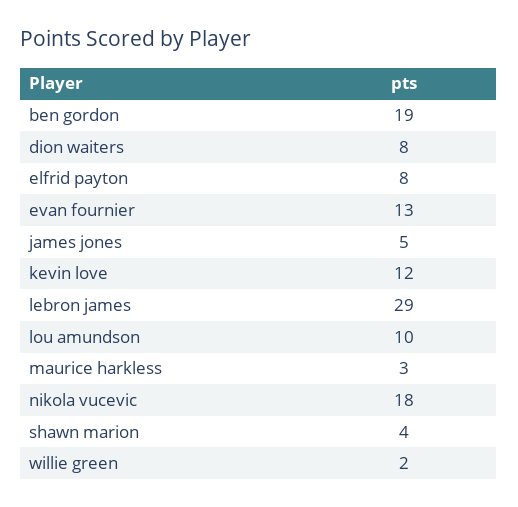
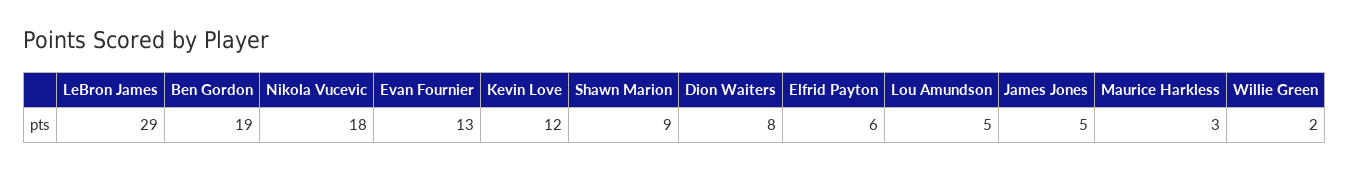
  {
    "ben gordon": 19,
    "dion waiters": 8,
-   "elfrid payton": 8,
+   "elfrid payton": 6,
    "evan fournier": 13,
    "james jones": 5,
    "kevin love": 12,
    "lebron james": 29,
-   "lou amundson": 10,
+   "lou amundson": 5,
    "maurice harkless": 3,
    "nikola vucevic": 18,
-   "shawn marion": 4,
+   "shawn marion": 9,
    "willie green": 2
  }

